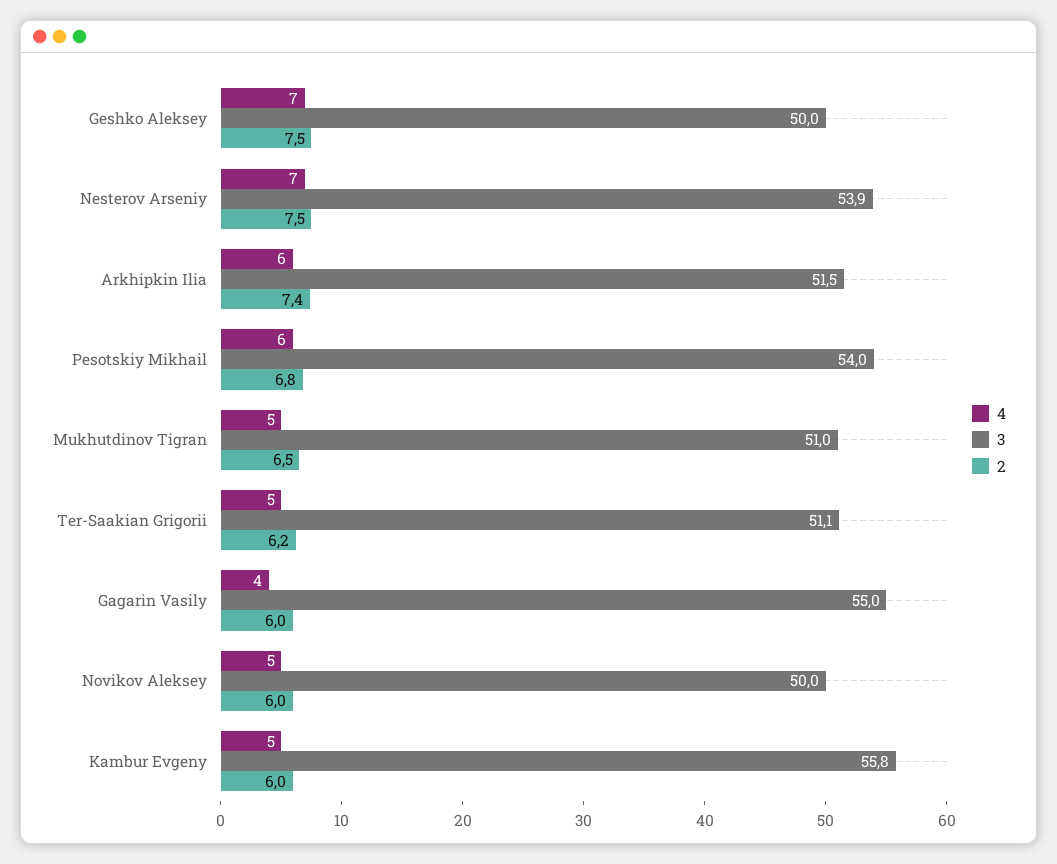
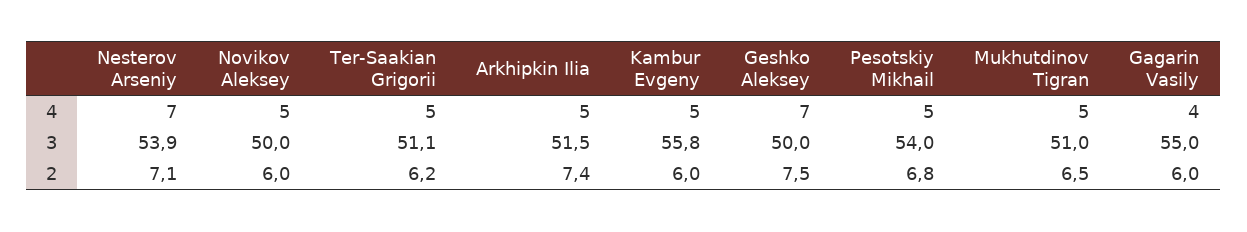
  {
    "4": {
      "Geshko Aleksey": 7,
      "Nesterov Arseniy": 7,
-     "Arkhipkin Ilia": 6,
+     "Arkhipkin Ilia": 5,
-     "Pesotskiy Mikhail": 6,
+     "Pesotskiy Mikhail": 5,
      "Mukhutdinov Tigran": 5,
      "Ter-Saakian Grigorii": 5,
      "Gagarin Vasily": 4,
      "Novikov Aleksey": 5,
      "Kambur Evgeny": 5
    },
    "3": {
      "Geshko Aleksey": 50,
      "Nesterov Arseniy": 53.9,
      "Arkhipkin Ilia": 51.5,
      "Pesotskiy Mikhail": 54,
      "Mukhutdinov Tigran": 51,
      "Ter-Saakian Grigorii": 51.1,
      "Gagarin Vasily": 55,
      "Novikov Aleksey": 50,
      "Kambur Evgeny": 55.8
    },
    "2": {
      "Geshko Aleksey": 7.5,
-     "Nesterov Arseniy": 7.5,
+     "Nesterov Arseniy": 7.1,
      "Arkhipkin Ilia": 7.4,
      "Pesotskiy Mikhail": 6.8,
      "Mukhutdinov Tigran": 6.5,
      "Ter-Saakian Grigorii": 6.2,
      "Gagarin Vasily": 6,
      "Novikov Aleksey": 6,
      "Kambur Evgeny": 6
    }
  }

